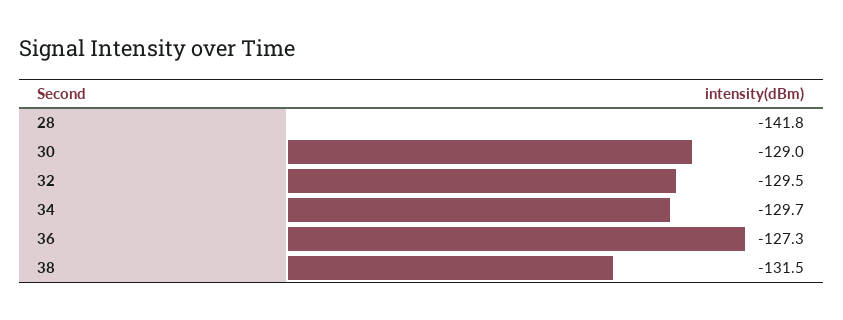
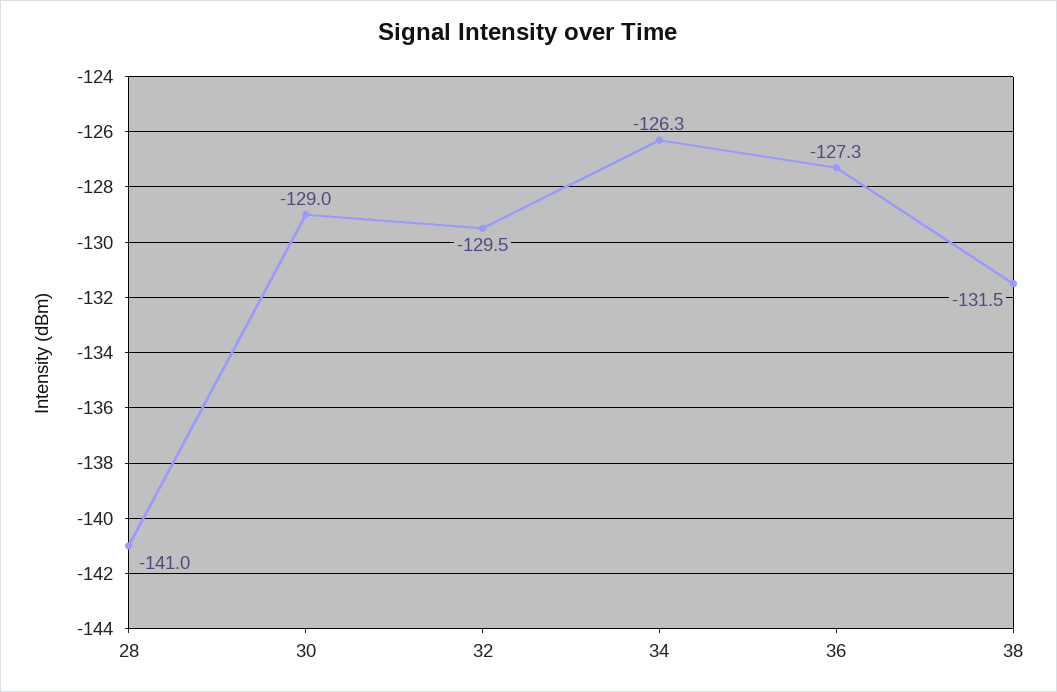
  {
-   "28": -141.8,
+   "28": -141,
    "30": -129,
    "32": -129.5,
-   "34": -129.7,
+   "34": -126.3,
    "36": -127.3,
    "38": -131.5
  }

